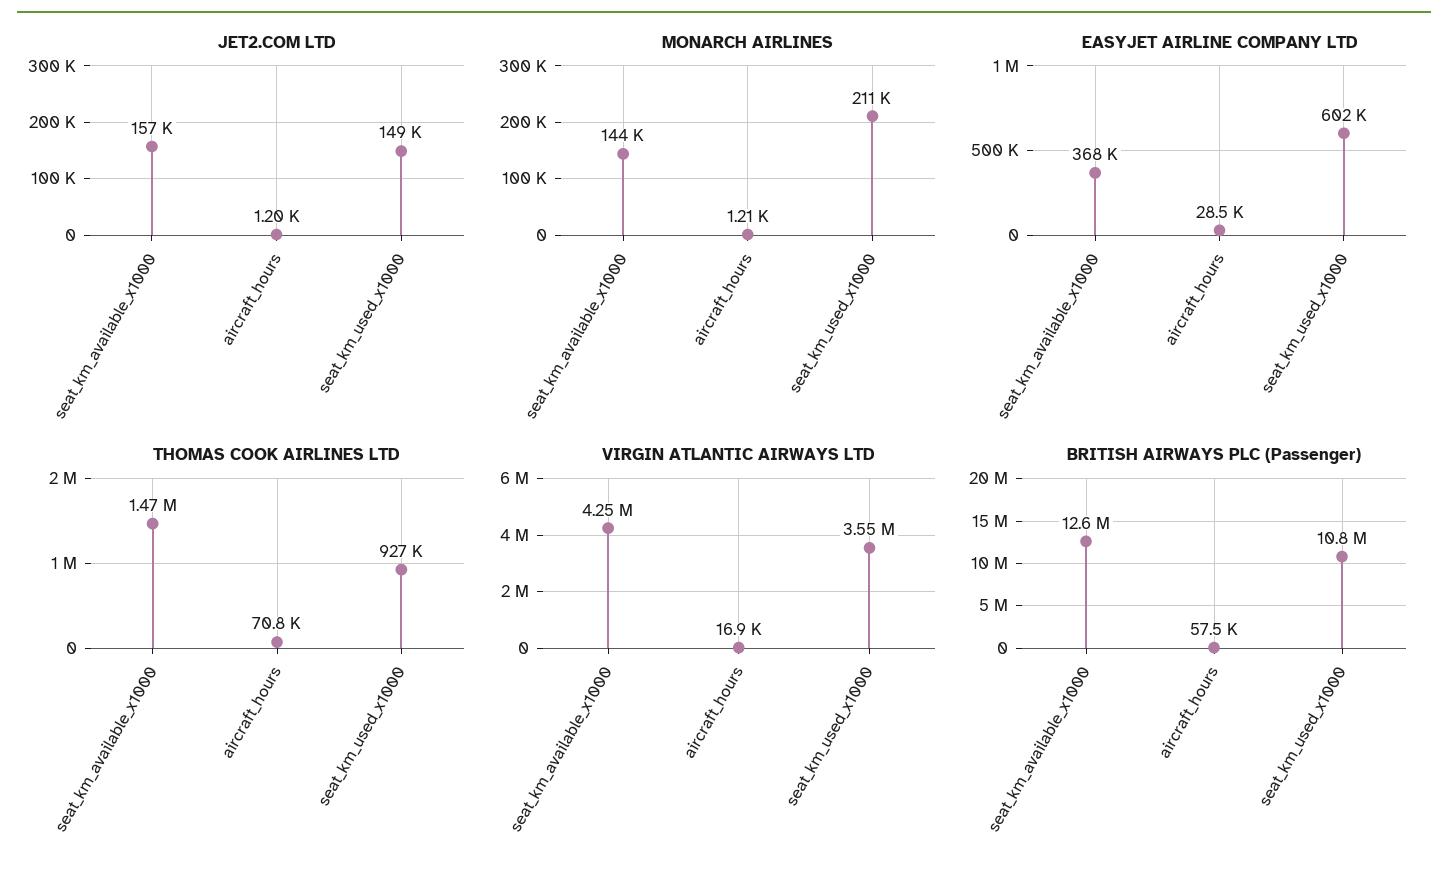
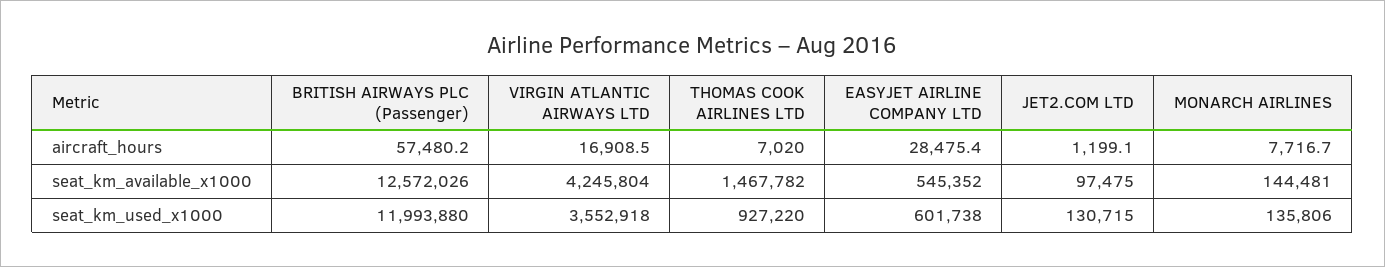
  {
    "JET2.COM LTD": {
-     "seat_km_available_x1000": 157000,
+     "seat_km_available_x1000": 97475,
      "aircraft_hours": 1199.1,
-     "seat_km_used_x1000": 149000
+     "seat_km_used_x1000": 130715
    },
    "MONARCH AIRLINES": {
      "seat_km_available_x1000": 144481,
-     "aircraft_hours": 1210,
+     "aircraft_hours": 7716.7,
-     "seat_km_used_x1000": 211000
+     "seat_km_used_x1000": 135806
    },
    "EASYJET AIRLINE COMPANY LTD": {
-     "seat_km_available_x1000": 368000,
+     "seat_km_available_x1000": 545352,
      "aircraft_hours": 28475.4,
      "seat_km_used_x1000": 601738
    },
    "THOMAS COOK AIRLINES LTD": {
      "seat_km_available_x1000": 1467782,
-     "aircraft_hours": 70800,
+     "aircraft_hours": 7020,
      "seat_km_used_x1000": 927220
    },
    "VIRGIN ATLANTIC AIRWAYS LTD": {
      "seat_km_available_x1000": 4245804,
      "aircraft_hours": 16908.5,
      "seat_km_used_x1000": 3552918
    },
    "BRITISH AIRWAYS PLC (Passenger)": {
      "seat_km_available_x1000": 12572026,
      "aircraft_hours": 57480.2,
-     "seat_km_used_x1000": 10800000
+     "seat_km_used_x1000": 11993880
    }
  }

